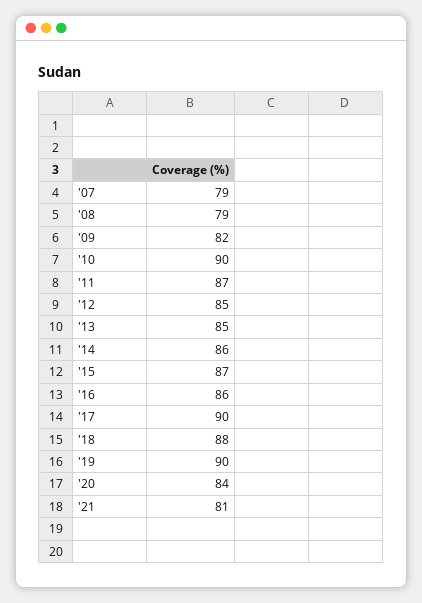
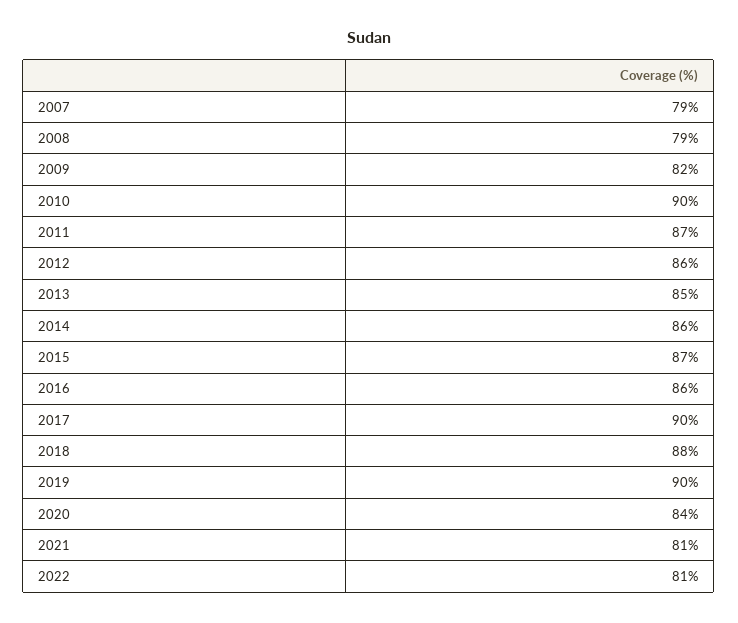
  {
    "'07": 79,
    "'08": 79,
    "'09": 82,
    "'10": 90,
    "'11": 87,
-   "'12": 85,
+   "'12": 86,
    "'13": 85,
    "'14": 86,
    "'15": 87,
    "'16": 86,
    "'17": 90,
    "'18": 88,
    "'19": 90,
    "'20": 84,
-   "'21": 81
+   "'21": 81,
+   "2022": 81
  }

